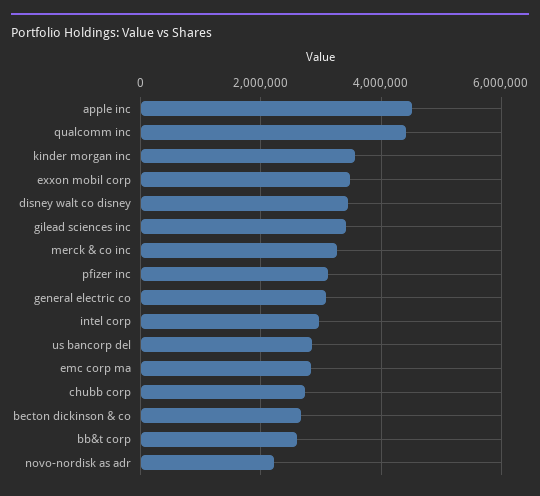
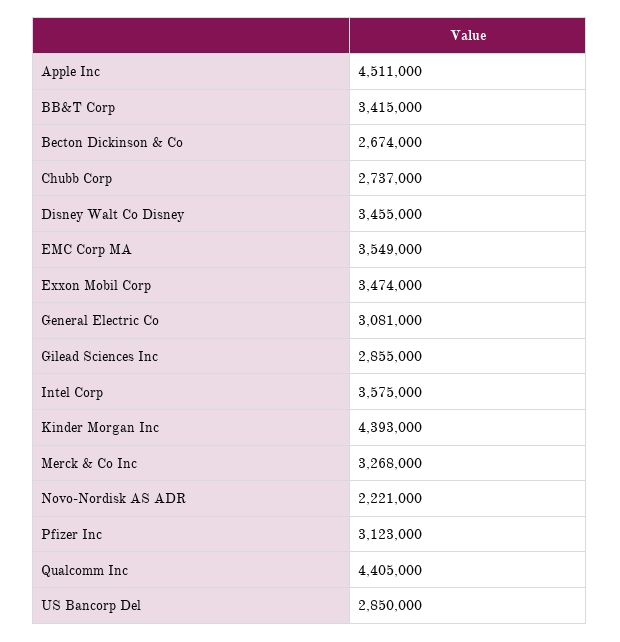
  {
    "apple inc": 4511000,
    "qualcomm inc": 4405000,
-   "kinder morgan inc": 3600000,
+   "kinder morgan inc": 4393000,
    "exxon mobil corp": 3474000,
    "disney walt co disney": 3455000,
-   "gilead sciences inc": 3400000,
+   "gilead sciences inc": 2855000,
    "merck & co inc": 3268000,
    "pfizer inc": 3123000,
    "general electric co": 3081000,
-   "intel corp": 3000000,
+   "intel corp": 3575000,
    "us bancorp del": 2850000,
-   "emc corp ma": 2800000,
+   "emc corp ma": 3549000,
    "chubb corp": 2737000,
    "becton dickinson & co": 2674000,
-   "bb&t corp": 2600000,
+   "bb&t corp": 3415000,
    "novo-nordisk as adr": 2221000
  }

